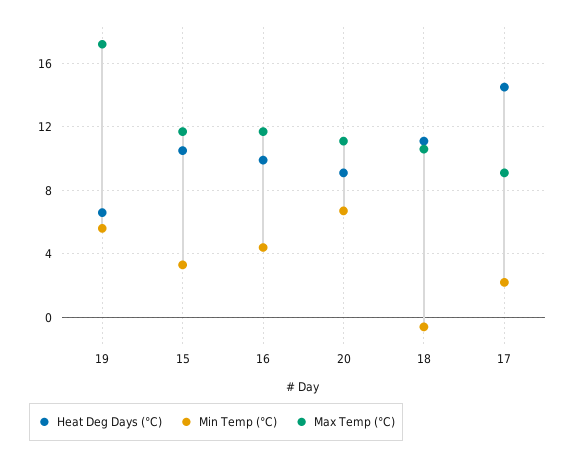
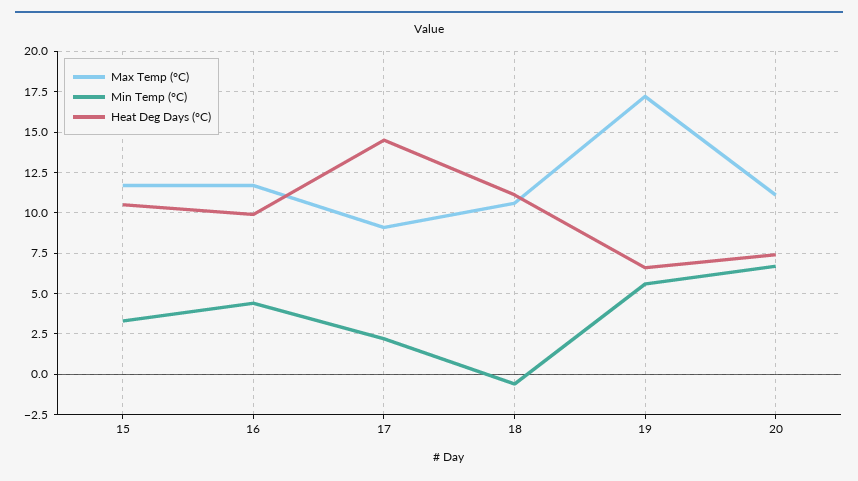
  {
    "Heat Deg Days (°C)": {
      "19": 6.5,
      "15": 10.5,
      "16": 10,
-     "20": 9,
+     "20": 7.5,
      "18": 11,
      "17": 14.5
    },
    "Min Temp (°C)": {
      "19": 5.5,
      "15": 3.5,
      "16": 4.5,
      "20": 6.5,
      "18": -0.5,
      "17": 2
    },
    "Max Temp (°C)": {
      "19": 17,
      "15": 11.5,
      "16": 11.5,
      "20": 11,
      "18": 10.5,
      "17": 9
    }
  }

